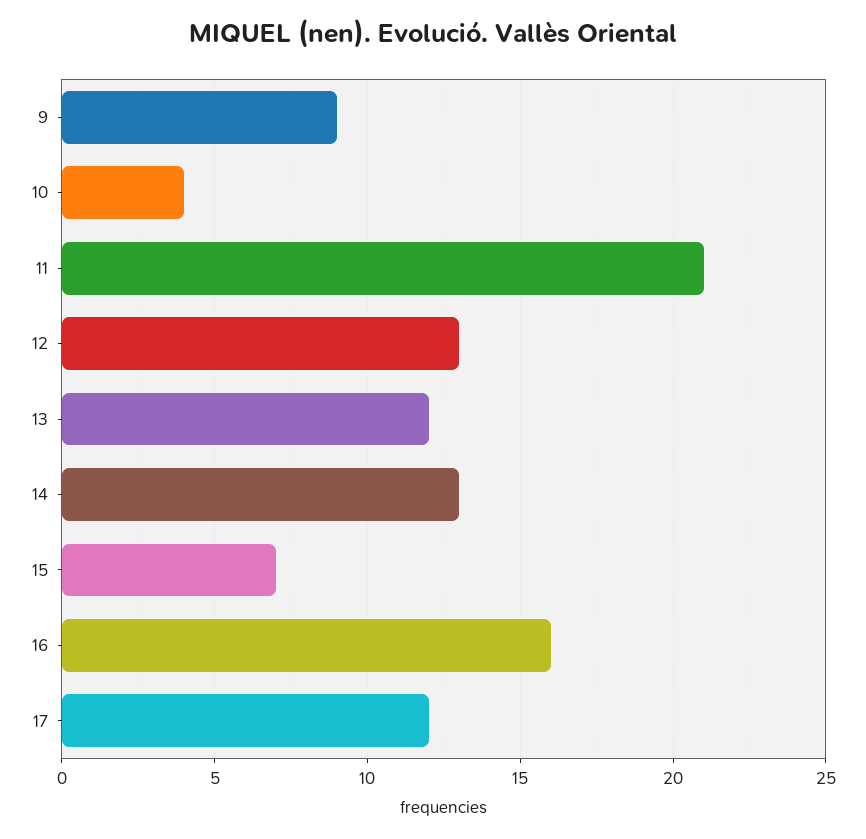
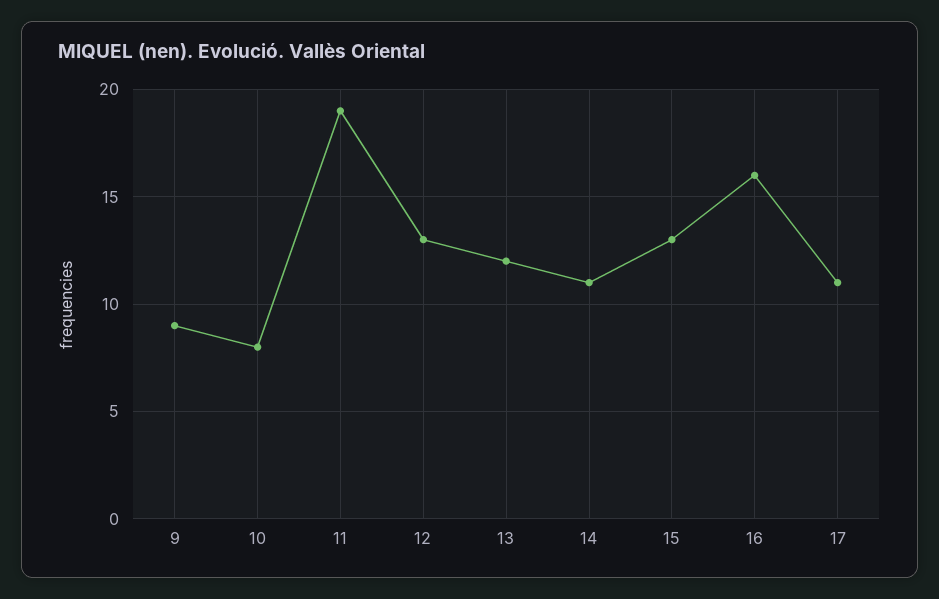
  {
    "9": 9,
-   "10": 4,
+   "10": 8,
-   "11": 21,
+   "11": 19,
    "12": 13,
    "13": 12,
-   "14": 13,
+   "14": 11,
-   "15": 7,
+   "15": 13,
    "16": 16,
-   "17": 12
+   "17": 11
  }

